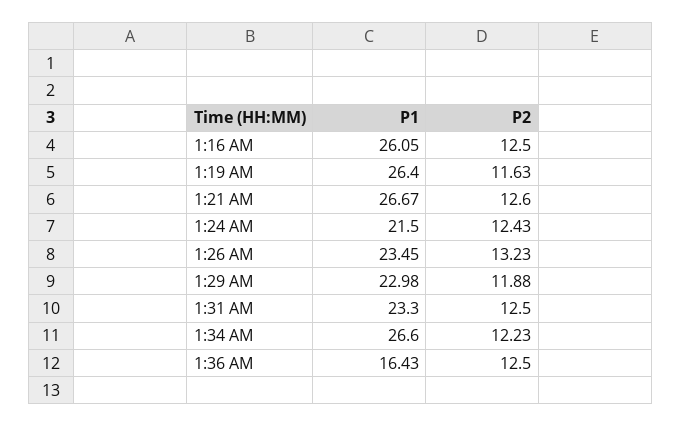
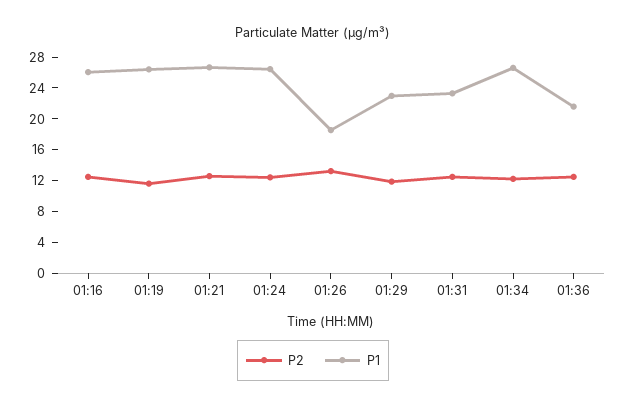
  {
    "P1": {
      "1:16 AM": 26.05,
      "1:19 AM": 26.4,
      "1:21 AM": 26.67,
-     "1:24 AM": 21.5,
+     "1:24 AM": 26,
-     "1:26 AM": 23.45,
+     "1:26 AM": 18,
      "1:29 AM": 22.98,
      "1:31 AM": 23.3,
      "1:34 AM": 26.6,
-     "1:36 AM": 16.43
+     "1:36 AM": 22
    },
    "P2": {
      "1:16 AM": 12.5,
      "1:19 AM": 11.63,
      "1:21 AM": 12.6,
      "1:24 AM": 12.43,
      "1:26 AM": 13.23,
      "1:29 AM": 11.88,
      "1:31 AM": 12.5,
      "1:34 AM": 12.23,
      "1:36 AM": 12.5
    }
  }

